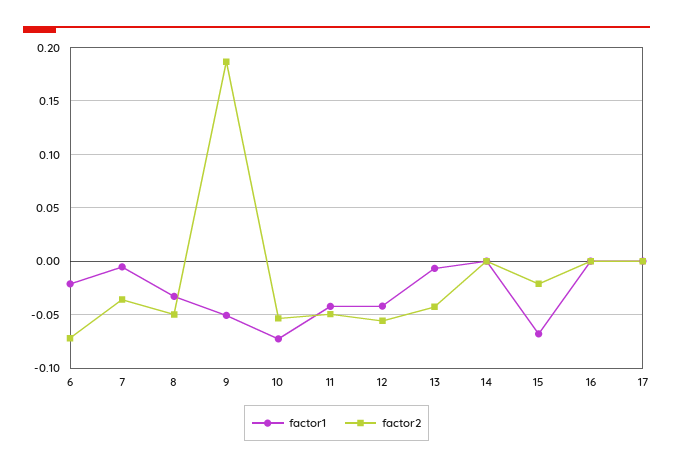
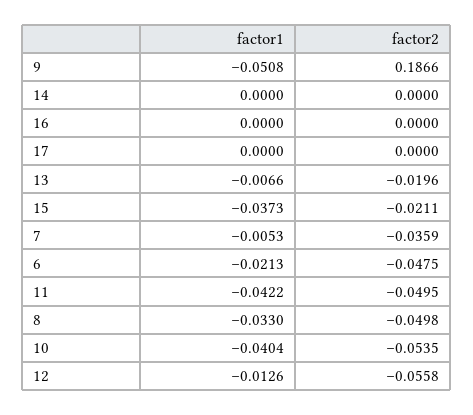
  {
    "factor1": {
      "6": -0.0213,
      "7": -0.0053,
      "8": -0.033,
      "9": -0.0508,
-     "10": -0.07,
+     "10": -0.0404,
      "11": -0.0422,
-     "12": -0.04,
+     "12": -0.0126,
      "13": -0.0066,
      "14": 0,
-     "15": -0.07,
+     "15": -0.0373,
      "16": 0,
      "17": 0
    },
    "factor2": {
-     "6": -0.07,
+     "6": -0.0475,
      "7": -0.0359,
      "8": -0.0498,
      "9": 0.1866,
      "10": -0.0535,
      "11": -0.0495,
      "12": -0.0558,
-     "13": -0.04,
+     "13": -0.0196,
      "14": 0,
      "15": -0.0211,
      "16": 0,
      "17": 0
    }
  }

